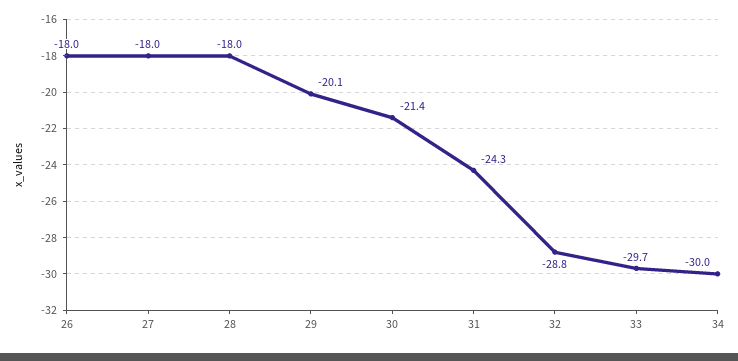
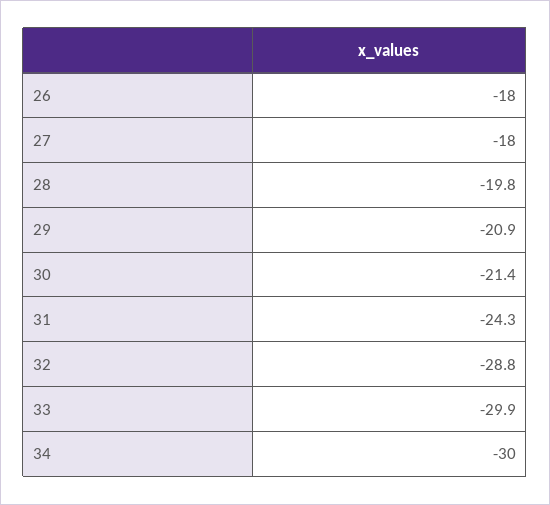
  {
    "26": -18,
    "27": -18,
-   "28": -18,
+   "28": -19.8,
-   "29": -20.1,
+   "29": -20.9,
    "30": -21.4,
    "31": -24.3,
    "32": -28.8,
-   "33": -29.7,
+   "33": -29.9,
    "34": -30
  }

